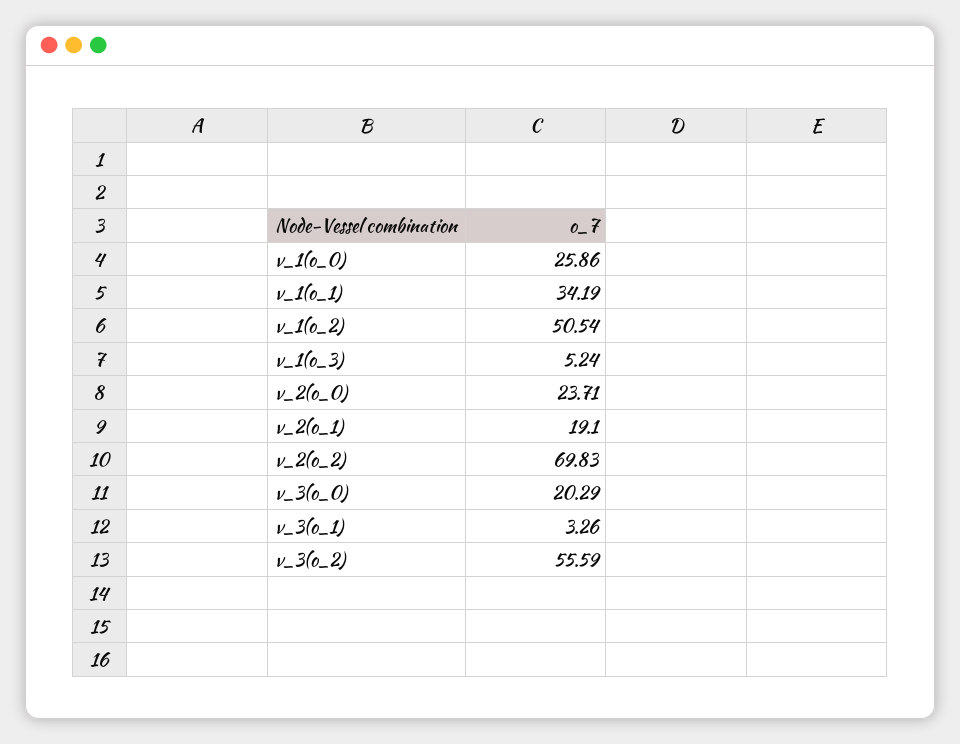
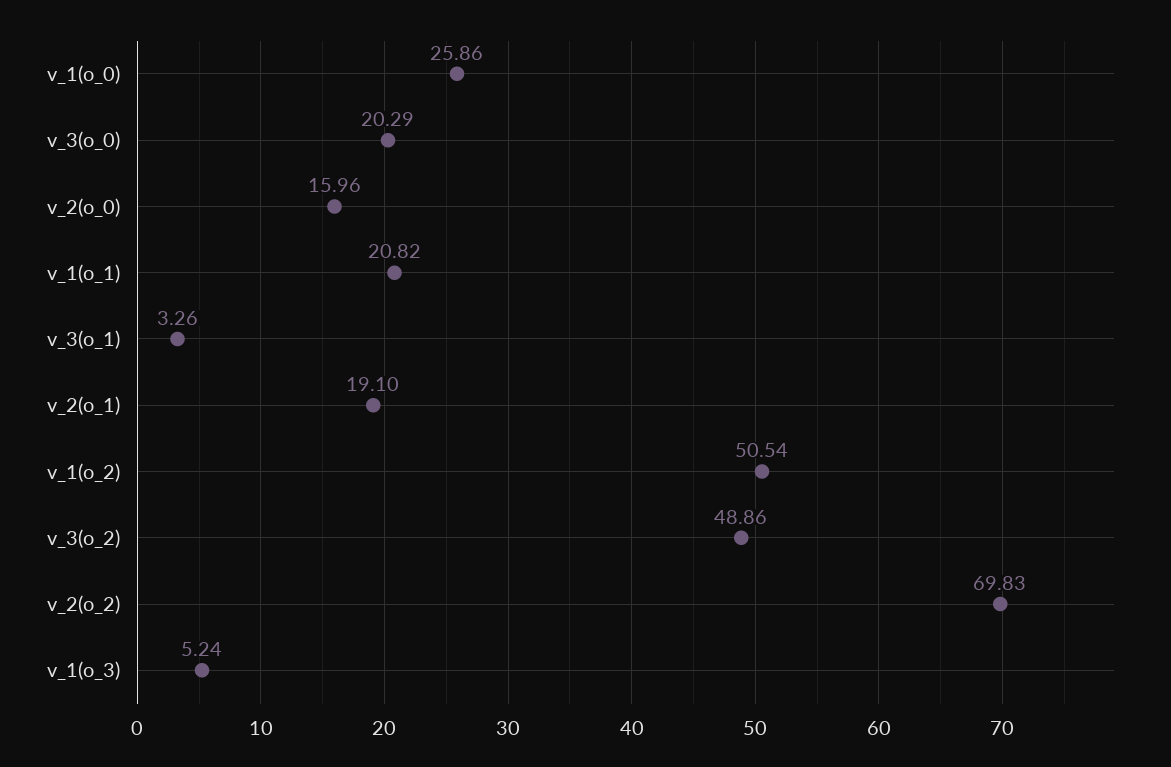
  {
    "v_1(o_0)": 25.86,
-   "v_1(o_1)": 34.19,
+   "v_1(o_1)": 20.82,
    "v_1(o_2)": 50.54,
    "v_1(o_3)": 5.24,
-   "v_2(o_0)": 23.71,
+   "v_2(o_0)": 15.96,
    "v_2(o_1)": 19.1,
    "v_2(o_2)": 69.83,
    "v_3(o_0)": 20.29,
    "v_3(o_1)": 3.26,
-   "v_3(o_2)": 55.59
+   "v_3(o_2)": 48.86
  }

